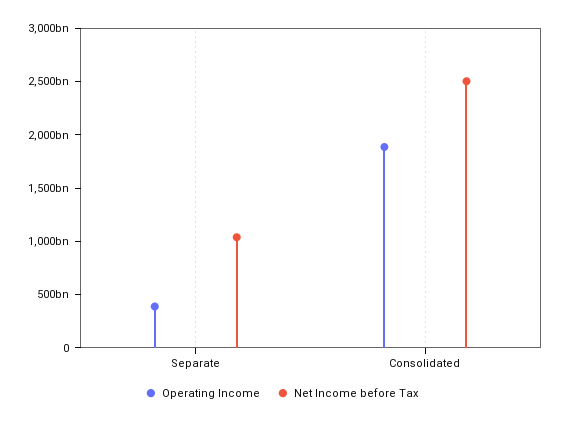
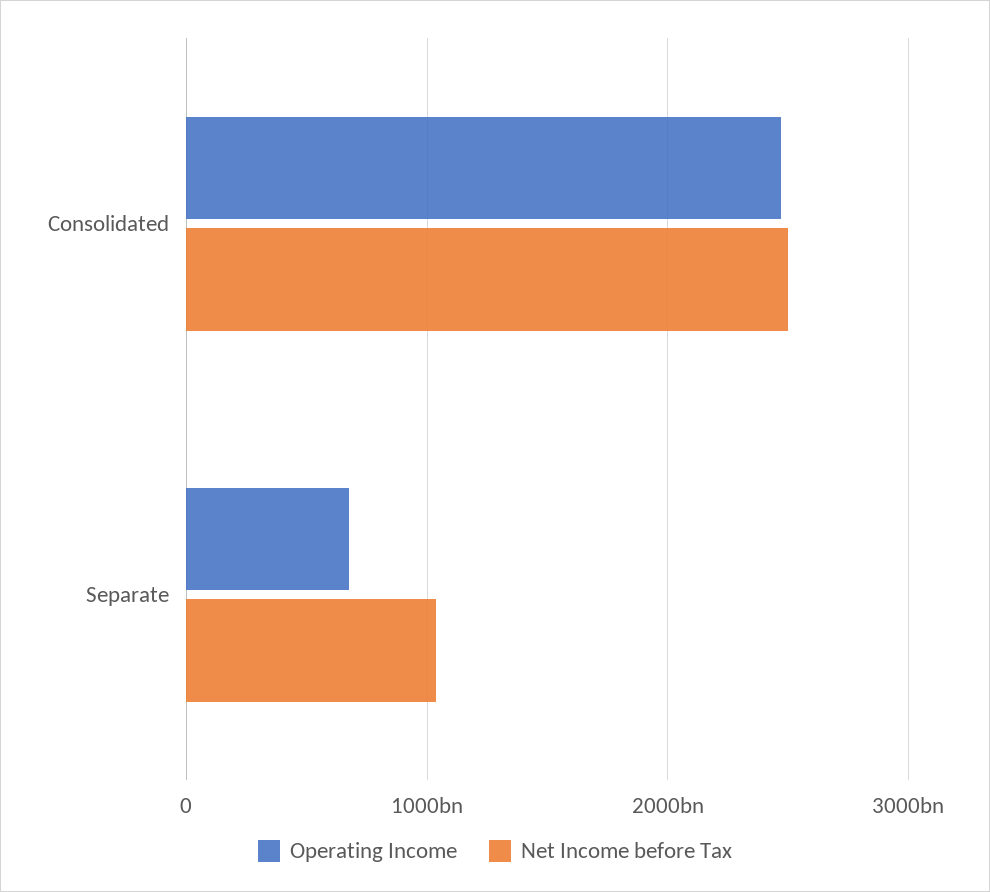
  {
    "Operating Income": {
-     "Separate": 400000000000,
+     "Separate": 700000000000,
-     "Consolidated": 1900000000000
+     "Consolidated": 2500000000000
    },
    "Net Income before Tax": {
      "Separate": 1000000000000,
      "Consolidated": 2500000000000
    }
  }

